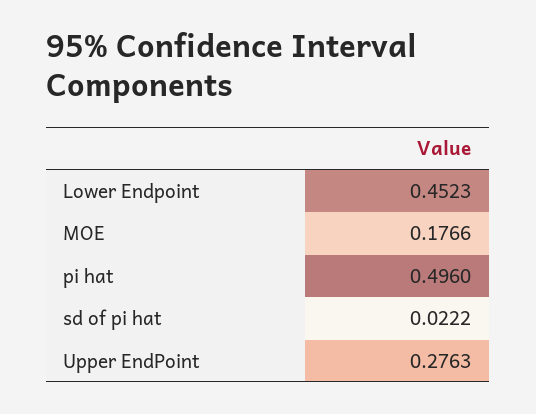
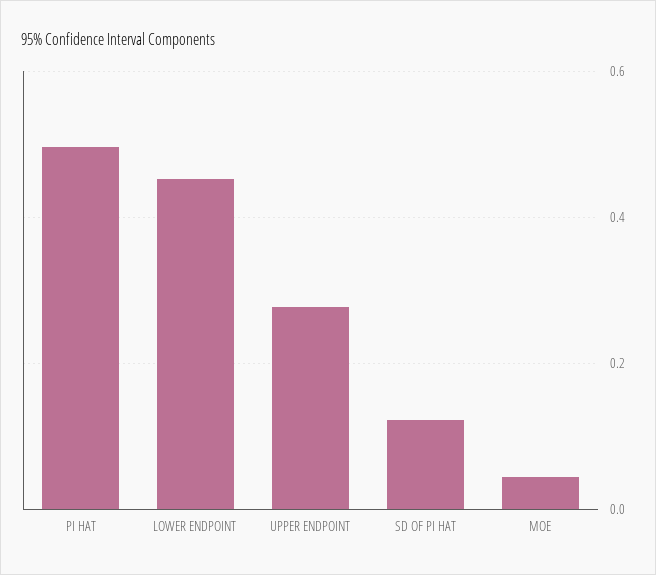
  {
    "Lower Endpoint": 0.4523,
-   "MOE": 0.1766,
+   "MOE": 0.04,
    "pi hat": 0.496,
-   "sd of pi hat": 0.0222,
+   "sd of pi hat": 0.12,
    "Upper EndPoint": 0.2763
  }

